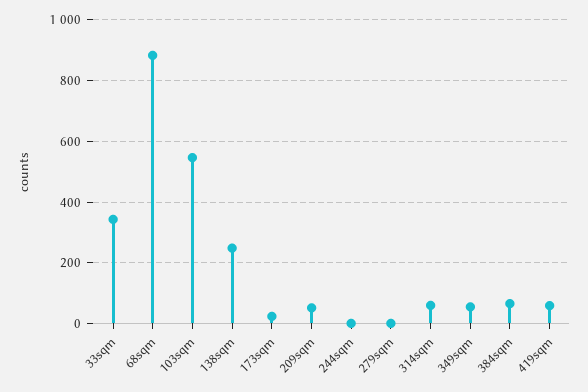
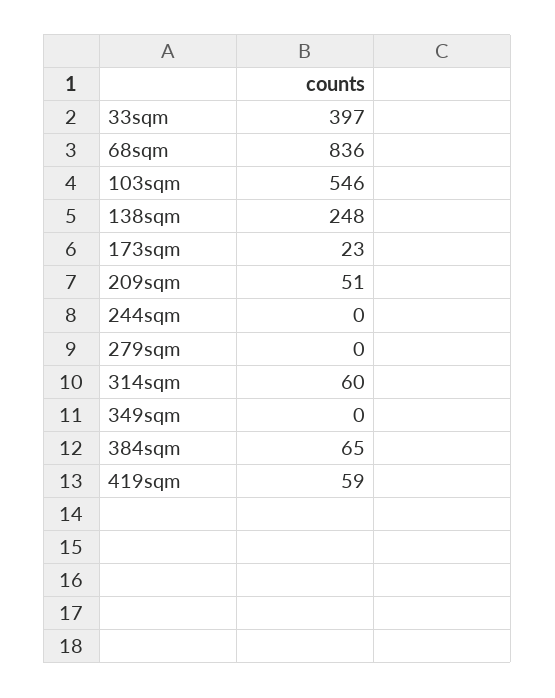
  {
-   "33sqm": 340,
+   "33sqm": 397,
-   "68sqm": 880,
+   "68sqm": 836,
    "103sqm": 546,
    "138sqm": 248,
    "173sqm": 23,
    "209sqm": 51,
    "244sqm": 0,
    "279sqm": 0,
    "314sqm": 60,
-   "349sqm": 60,
+   "349sqm": 0,
    "384sqm": 65,
    "419sqm": 59
  }

